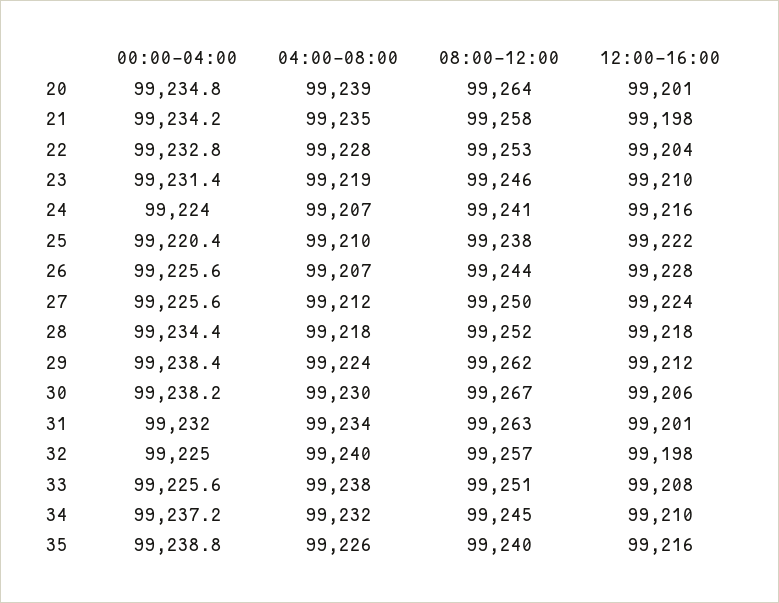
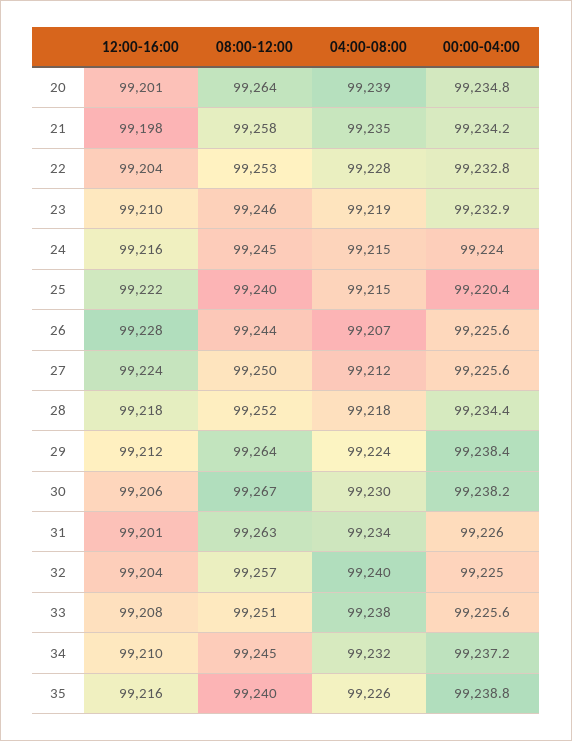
  {
    "00:00-04:00": {
      "20": 99234.8,
      "21": 99234.2,
      "22": 99232.8,
-     "23": 99231.4,
+     "23": 99232.9,
      "24": 99224,
      "25": 99220.4,
      "26": 99225.6,
      "27": 99225.6,
      "28": 99234.4,
      "29": 99238.4,
      "30": 99238.2,
-     "31": 99232,
+     "31": 99226,
      "32": 99225,
      "33": 99225.6,
      "34": 99237.2,
      "35": 99238.8
    },
    "04:00-08:00": {
      "20": 99239,
      "21": 99235,
      "22": 99228,
      "23": 99219,
-     "24": 99207,
+     "24": 99215,
-     "25": 99210,
+     "25": 99215,
      "26": 99207,
      "27": 99212,
      "28": 99218,
      "29": 99224,
      "30": 99230,
      "31": 99234,
      "32": 99240,
      "33": 99238,
      "34": 99232,
      "35": 99226
    },
    "08:00-12:00": {
      "20": 99264,
      "21": 99258,
      "22": 99253,
      "23": 99246,
-     "24": 99241,
+     "24": 99245,
-     "25": 99238,
+     "25": 99240,
      "26": 99244,
      "27": 99250,
      "28": 99252,
-     "29": 99262,
+     "29": 99264,
      "30": 99267,
      "31": 99263,
      "32": 99257,
      "33": 99251,
      "34": 99245,
      "35": 99240
    },
    "12:00-16:00": {
      "20": 99201,
      "21": 99198,
      "22": 99204,
      "23": 99210,
      "24": 99216,
      "25": 99222,
      "26": 99228,
      "27": 99224,
      "28": 99218,
      "29": 99212,
      "30": 99206,
      "31": 99201,
-     "32": 99198,
+     "32": 99204,
      "33": 99208,
      "34": 99210,
      "35": 99216
    }
  }

